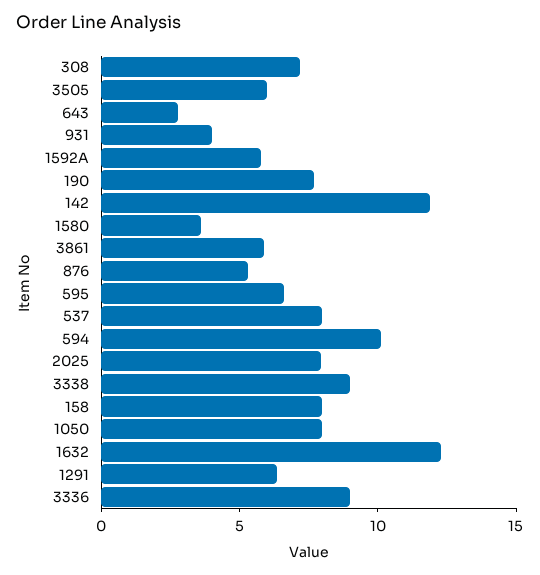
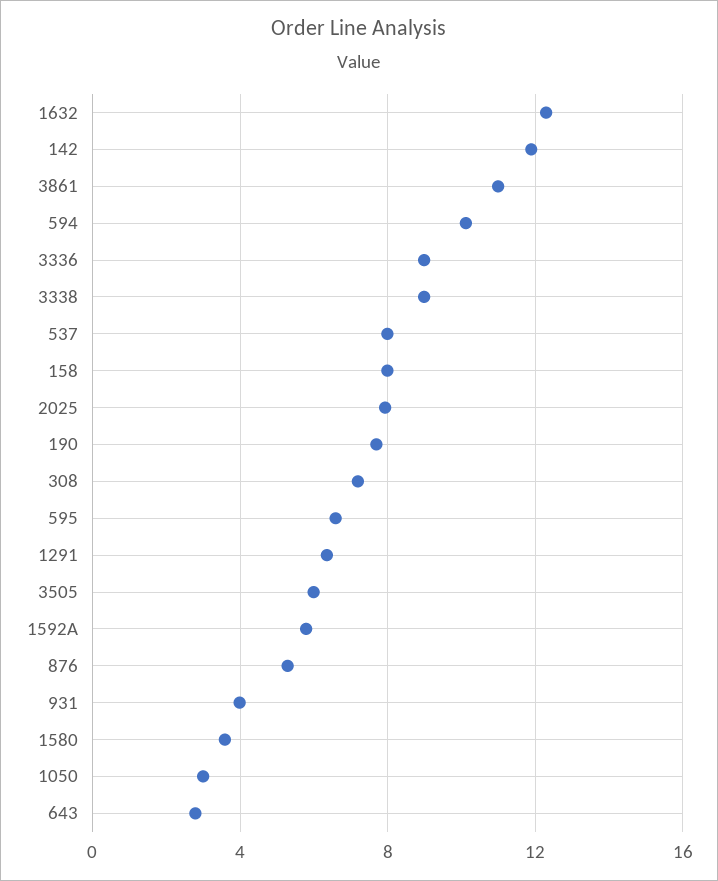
  {
    "308": 7,
    "3505": 6,
    "643": 3,
    "931": 4,
    "1592A": 6,
    "190": 7.5,
    "142": 12,
    "1580": 3.5,
-   "3861": 6,
+   "3861": 11,
    "876": 5.5,
    "595": 6.5,
    "537": 8,
    "594": 10,
    "2025": 8,
    "3338": 9,
    "158": 8,
-   "1050": 8,
+   "1050": 3,
    "1632": 12.5,
    "1291": 6.5,
    "3336": 9
  }

